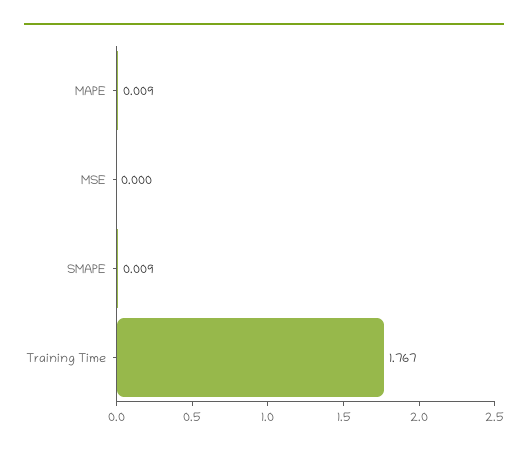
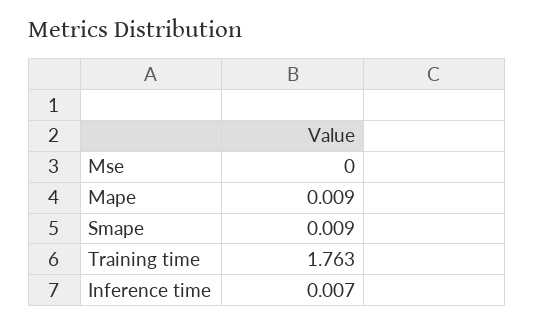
  {
    "MAPE": 0.009,
    "MSE": 0,
    "SMAPE": 0.009,
-   "Training Time": 1.767
+   "Training Time": 1.763,
+   "Inference time": 0.007
  }

